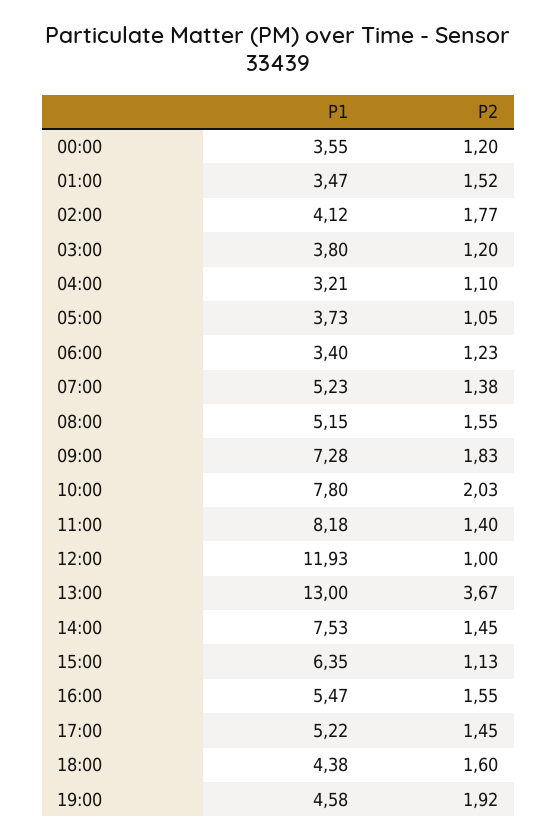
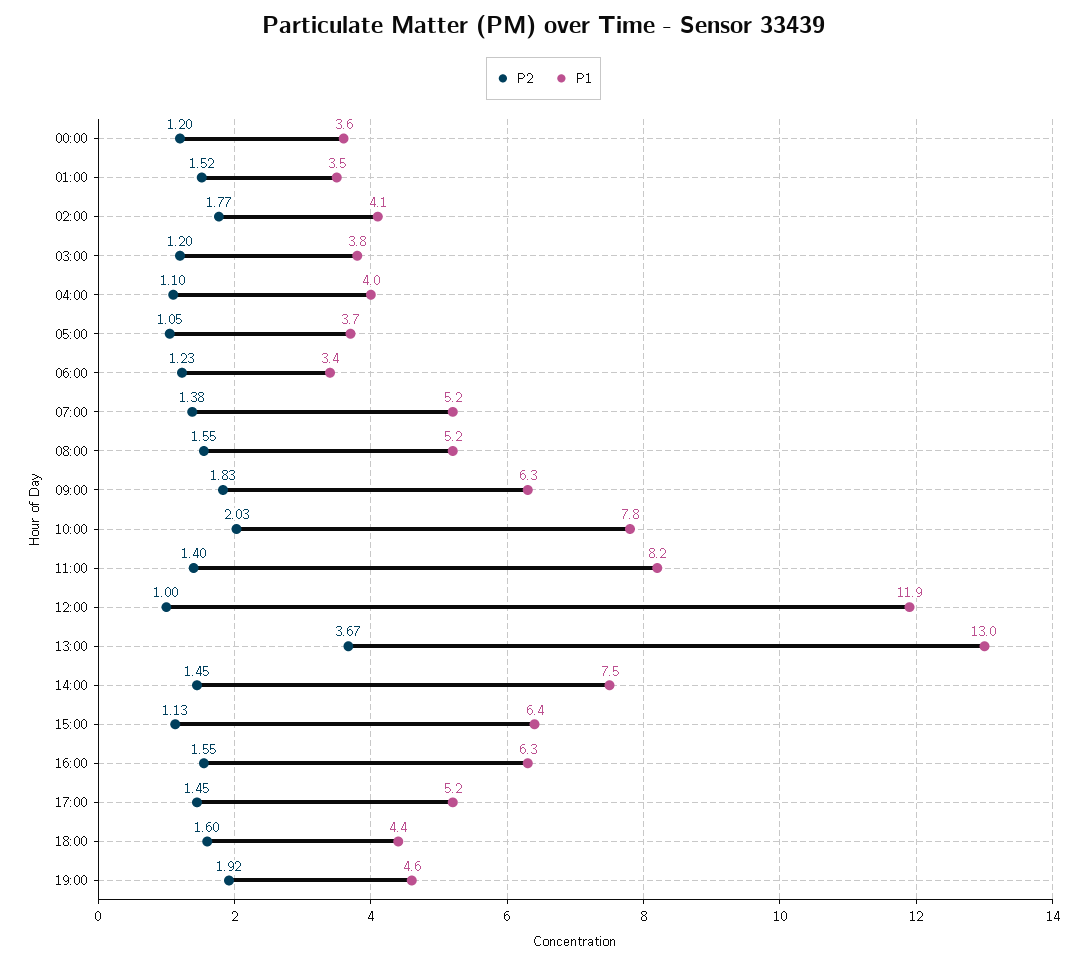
  {
    "P1": {
      "00:00": 3.55,
      "01:00": 3.47,
      "02:00": 4.12,
      "03:00": 3.8,
-     "04:00": 3.21,
+     "04:00": 4,
      "05:00": 3.73,
      "06:00": 3.4,
      "07:00": 5.23,
      "08:00": 5.15,
-     "09:00": 7.28,
+     "09:00": 6.3,
      "10:00": 7.8,
      "11:00": 8.18,
      "12:00": 11.93,
      "13:00": 13,
      "14:00": 7.53,
      "15:00": 6.35,
-     "16:00": 5.47,
+     "16:00": 6.3,
      "17:00": 5.22,
      "18:00": 4.38,
      "19:00": 4.58
    },
    "P2": {
      "00:00": 1.2,
      "01:00": 1.52,
      "02:00": 1.77,
      "03:00": 1.2,
      "04:00": 1.1,
      "05:00": 1.05,
      "06:00": 1.23,
      "07:00": 1.38,
      "08:00": 1.55,
      "09:00": 1.83,
      "10:00": 2.03,
      "11:00": 1.4,
      "12:00": 1,
      "13:00": 3.67,
      "14:00": 1.45,
      "15:00": 1.13,
      "16:00": 1.55,
      "17:00": 1.45,
      "18:00": 1.6,
      "19:00": 1.92
    }
  }

